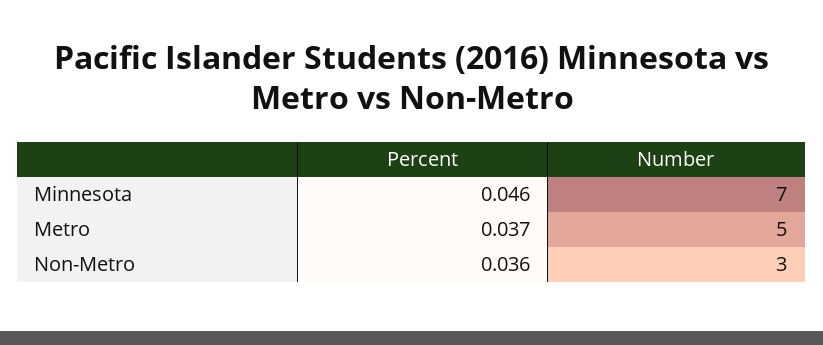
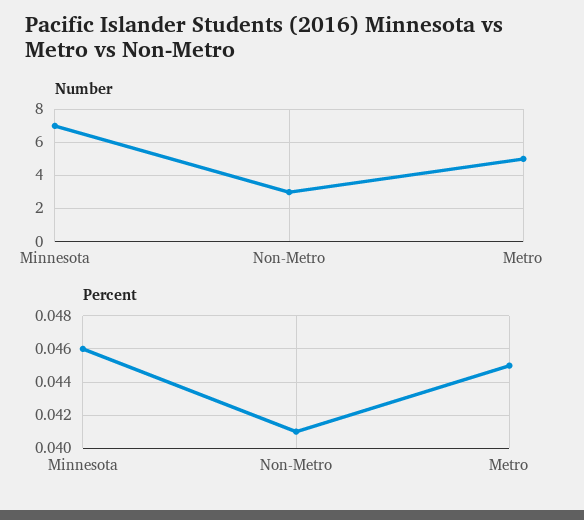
  {
    "Percent": {
      "Minnesota": 0.046,
-     "Metro": 0.037,
+     "Metro": 0.045,
-     "Non-Metro": 0.036
+     "Non-Metro": 0.041
    },
    "Number": {
      "Minnesota": 7,
      "Metro": 5,
      "Non-Metro": 3
    }
  }

